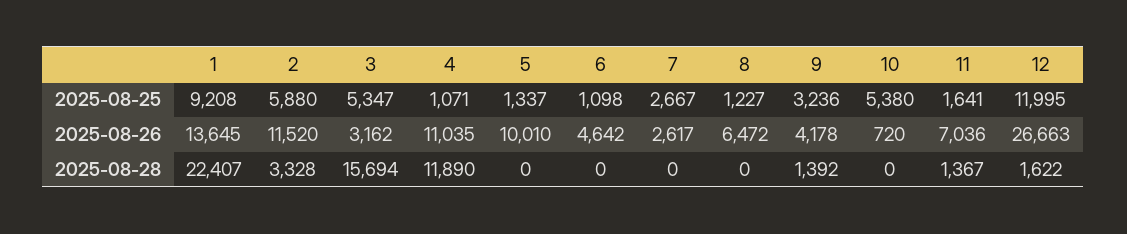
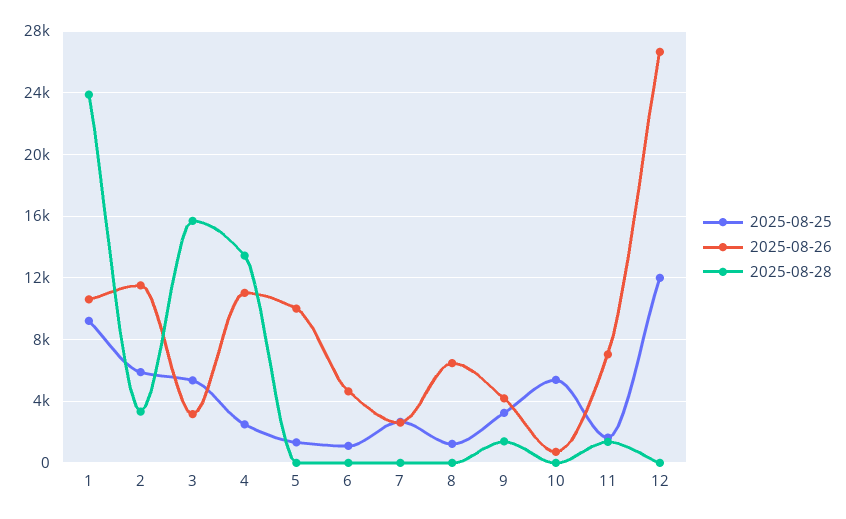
  {
    "2025-08-25": {
      "1": 9208,
      "2": 5880,
      "3": 5347,
-     "4": 1071,
+     "4": 2500,
      "5": 1337,
      "6": 1098,
      "7": 2667,
      "8": 1227,
      "9": 3236,
      "10": 5380,
      "11": 1641,
      "12": 11995
    },
    "2025-08-26": {
-     "1": 13645,
+     "1": 10500,
      "2": 11520,
      "3": 3162,
      "4": 11035,
      "5": 10010,
      "6": 4642,
      "7": 2617,
      "8": 6472,
      "9": 4178,
      "10": 720,
      "11": 7036,
      "12": 26663
    },
    "2025-08-28": {
-     "1": 22407,
+     "1": 24000,
      "2": 3328,
      "3": 15694,
-     "4": 11890,
+     "4": 13500,
      "5": 0,
      "6": 0,
      "7": 0,
      "8": 0,
      "9": 1392,
      "10": 0,
      "11": 1367,
-     "12": 1622
+     "12": 0
    }
  }

